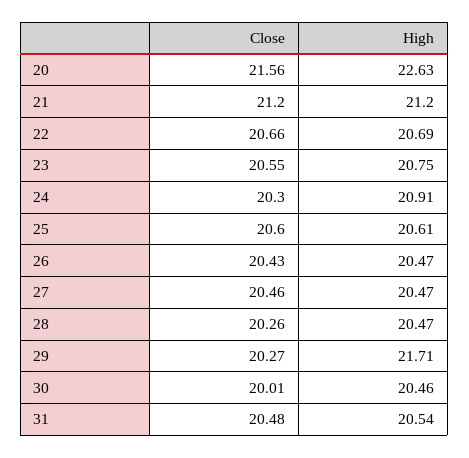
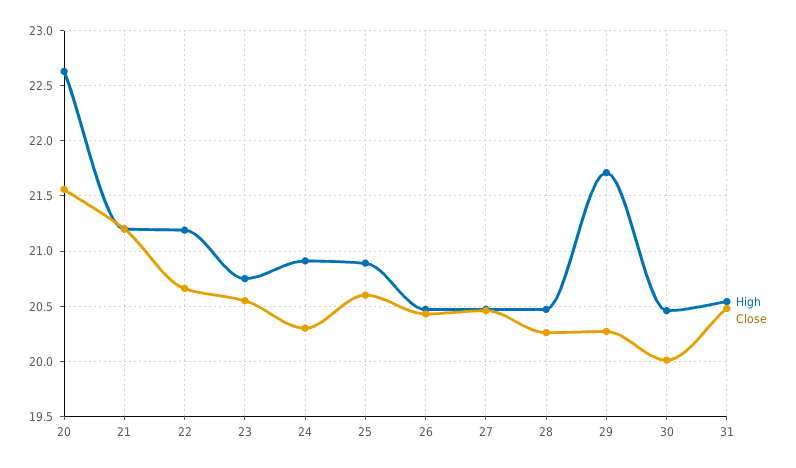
  {
    "Close": {
      "20": 21.56,
      "21": 21.2,
      "22": 20.66,
      "23": 20.55,
      "24": 20.3,
      "25": 20.6,
      "26": 20.43,
      "27": 20.46,
      "28": 20.26,
      "29": 20.27,
      "30": 20.01,
      "31": 20.48
    },
    "High": {
      "20": 22.63,
      "21": 21.2,
-     "22": 20.69,
+     "22": 21.2,
      "23": 20.75,
      "24": 20.91,
-     "25": 20.61,
+     "25": 20.9,
      "26": 20.47,
      "27": 20.47,
      "28": 20.47,
      "29": 21.71,
      "30": 20.46,
      "31": 20.54
    }
  }

